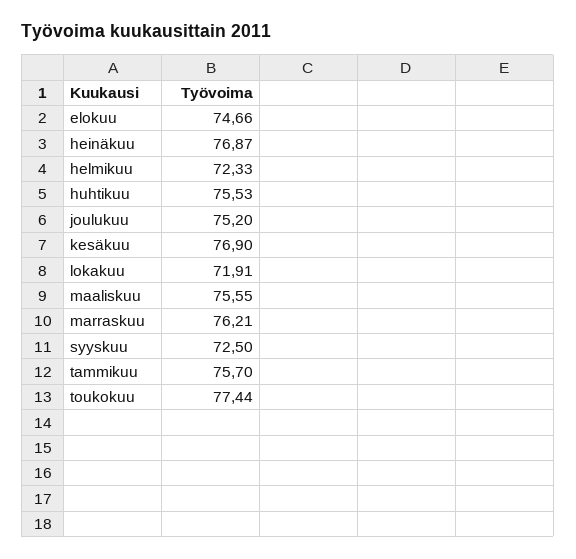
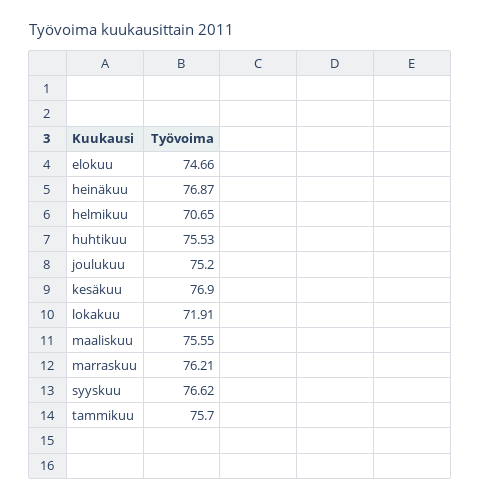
  {
    "elokuu": 74.66,
    "heinäkuu": 76.87,
-   "helmikuu": 72.33,
+   "helmikuu": 70.65,
    "huhtikuu": 75.53,
    "joulukuu": 75.2,
    "kesäkuu": 76.9,
    "lokakuu": 71.91,
    "maaliskuu": 75.55,
    "marraskuu": 76.21,
-   "syyskuu": 72.5,
+   "syyskuu": 76.62,
-   "tammikuu": 75.7,
+   "tammikuu": 75.7
-   "toukokuu": 77.44
  }

